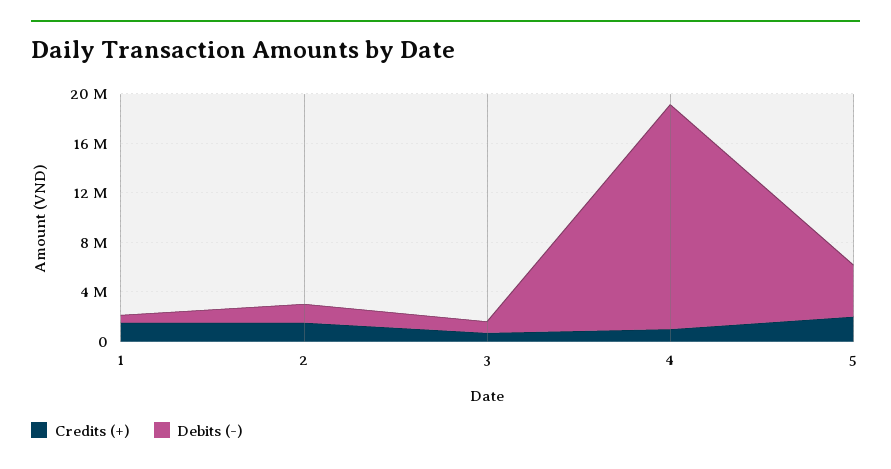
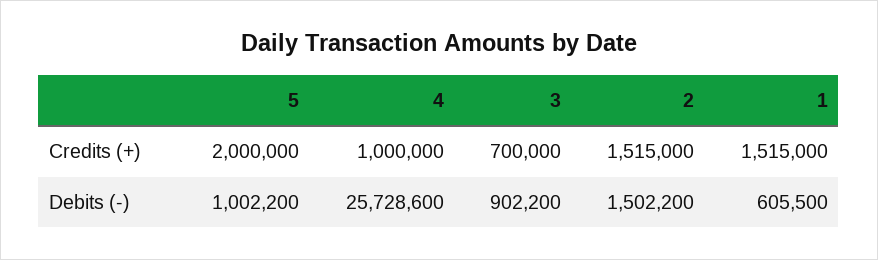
  {
    "Credits (+)": {
      "1": 1515000,
      "2": 1515000,
      "3": 700000,
      "4": 1000000,
      "5": 2000000
    },
    "Debits (-)": {
      "1": 605500,
      "2": 1502200,
      "3": 902200,
-     "4": 18000000,
+     "4": 25728600,
-     "5": 4000000
+     "5": 1002200
    }
  }

